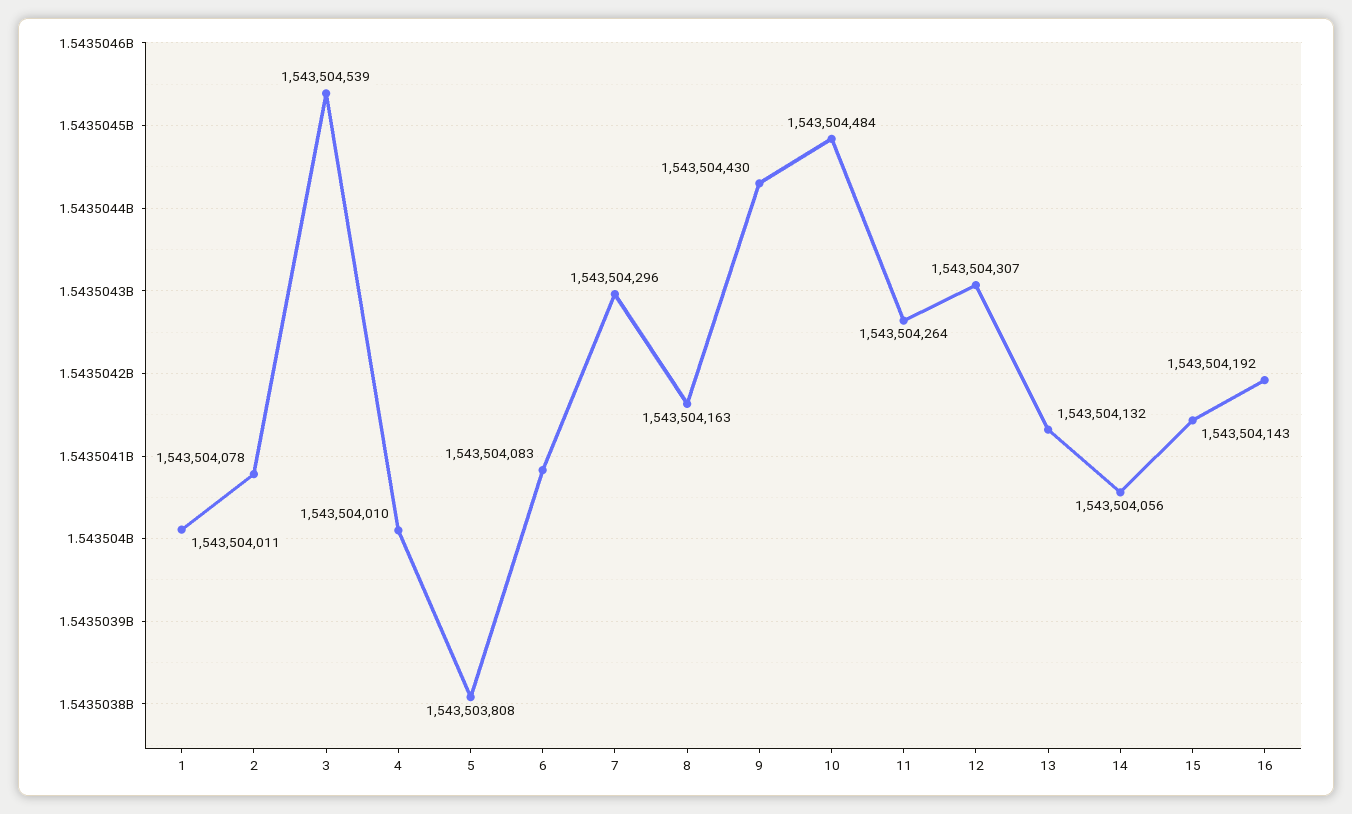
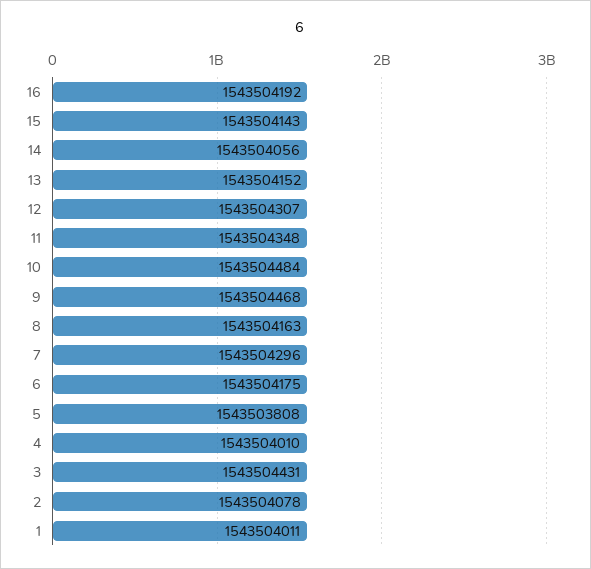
  {
    "1": 1543504011,
    "2": 1543504078,
-   "3": 1543504539,
+   "3": 1543504431,
    "4": 1543504010,
    "5": 1543503808,
-   "6": 1543504083,
+   "6": 1543504175,
    "7": 1543504296,
    "8": 1543504163,
-   "9": 1543504430,
+   "9": 1543504468,
    "10": 1543504484,
-   "11": 1543504264,
+   "11": 1543504348,
    "12": 1543504307,
-   "13": 1543504132,
+   "13": 1543504152,
    "14": 1543504056,
    "15": 1543504143,
    "16": 1543504192
  }

